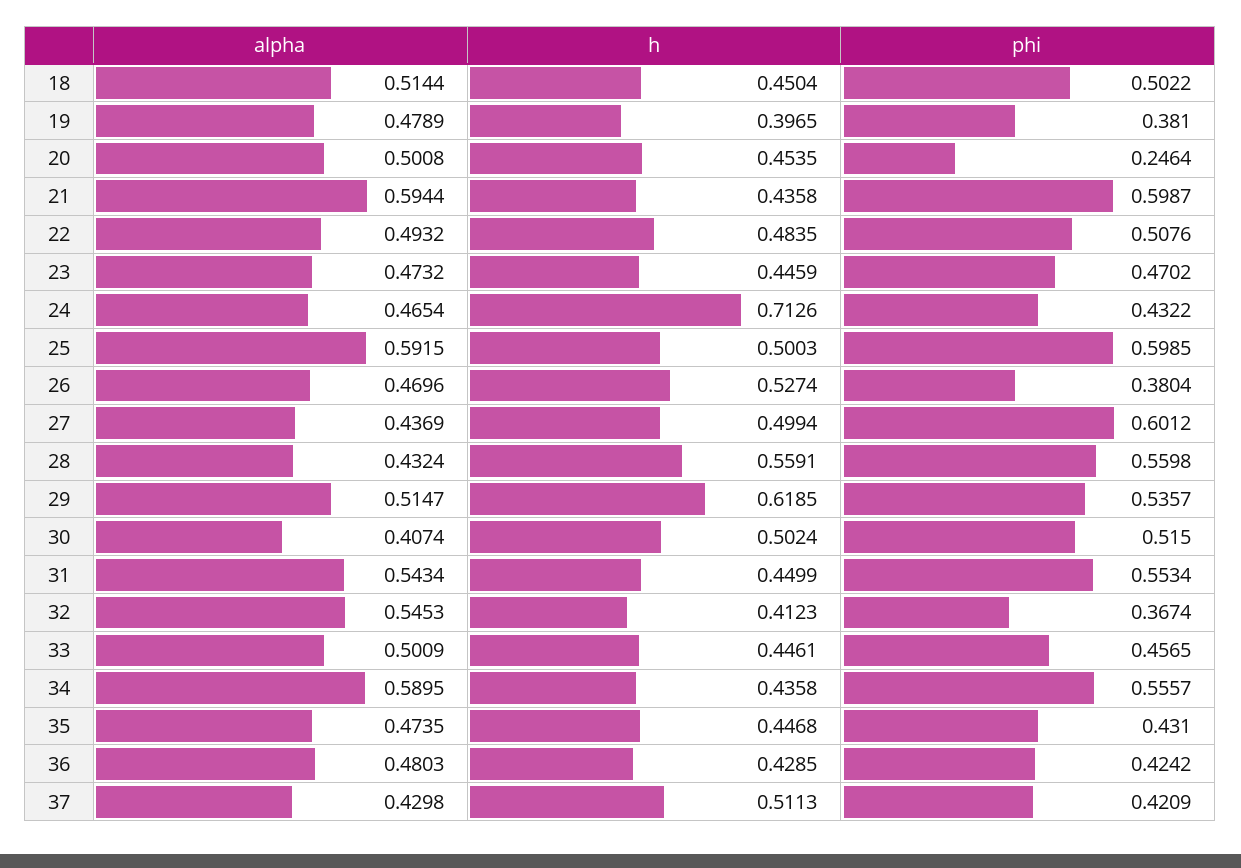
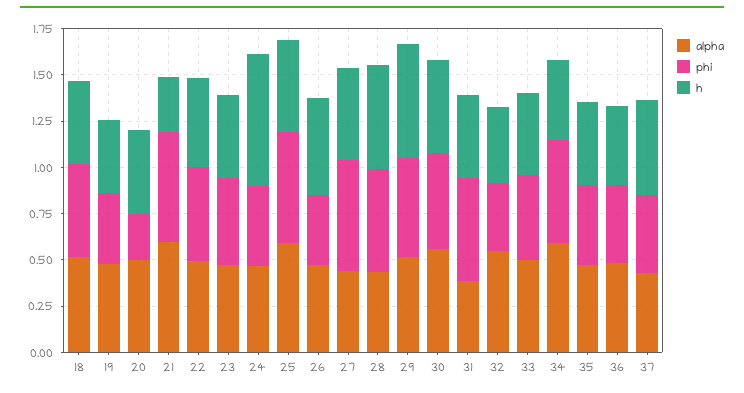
  {
    "alpha": {
      "18": 0.5144,
      "19": 0.4789,
      "20": 0.5008,
      "21": 0.5944,
      "22": 0.4932,
      "23": 0.4732,
      "24": 0.4654,
      "25": 0.5915,
      "26": 0.4696,
      "27": 0.4369,
      "28": 0.4324,
      "29": 0.5147,
-     "30": 0.4074,
+     "30": 0.55,
-     "31": 0.5434,
+     "31": 0.4,
      "32": 0.5453,
      "33": 0.5009,
      "34": 0.5895,
      "35": 0.4735,
      "36": 0.4803,
      "37": 0.4298
    },
    "h": {
      "18": 0.4504,
      "19": 0.3965,
      "20": 0.4535,
-     "21": 0.4358,
+     "21": 0.3,
      "22": 0.4835,
      "23": 0.4459,
      "24": 0.7126,
      "25": 0.5003,
      "26": 0.5274,
      "27": 0.4994,
      "28": 0.5591,
      "29": 0.6185,
      "30": 0.5024,
      "31": 0.4499,
      "32": 0.4123,
      "33": 0.4461,
      "34": 0.4358,
      "35": 0.4468,
      "36": 0.4285,
      "37": 0.5113
    },
    "phi": {
      "18": 0.5022,
      "19": 0.381,
      "20": 0.2464,
      "21": 0.5987,
      "22": 0.5076,
      "23": 0.4702,
      "24": 0.4322,
      "25": 0.5985,
      "26": 0.3804,
      "27": 0.6012,
      "28": 0.5598,
      "29": 0.5357,
      "30": 0.515,
      "31": 0.5534,
      "32": 0.3674,
      "33": 0.4565,
      "34": 0.5557,
      "35": 0.431,
      "36": 0.4242,
      "37": 0.4209
    }
  }

